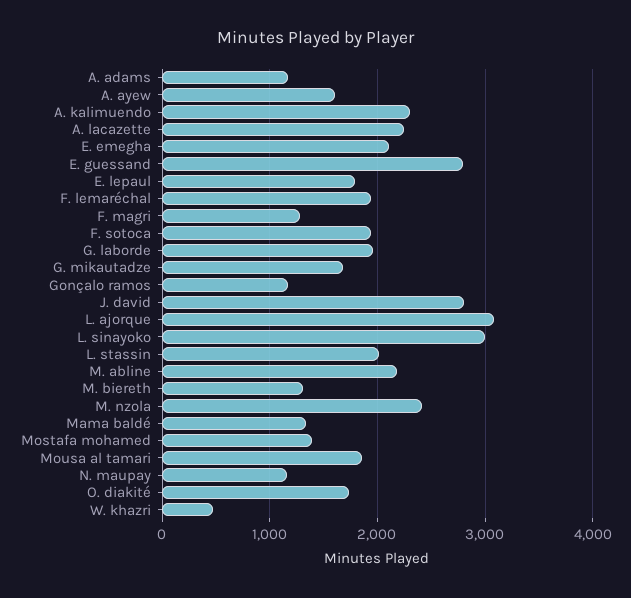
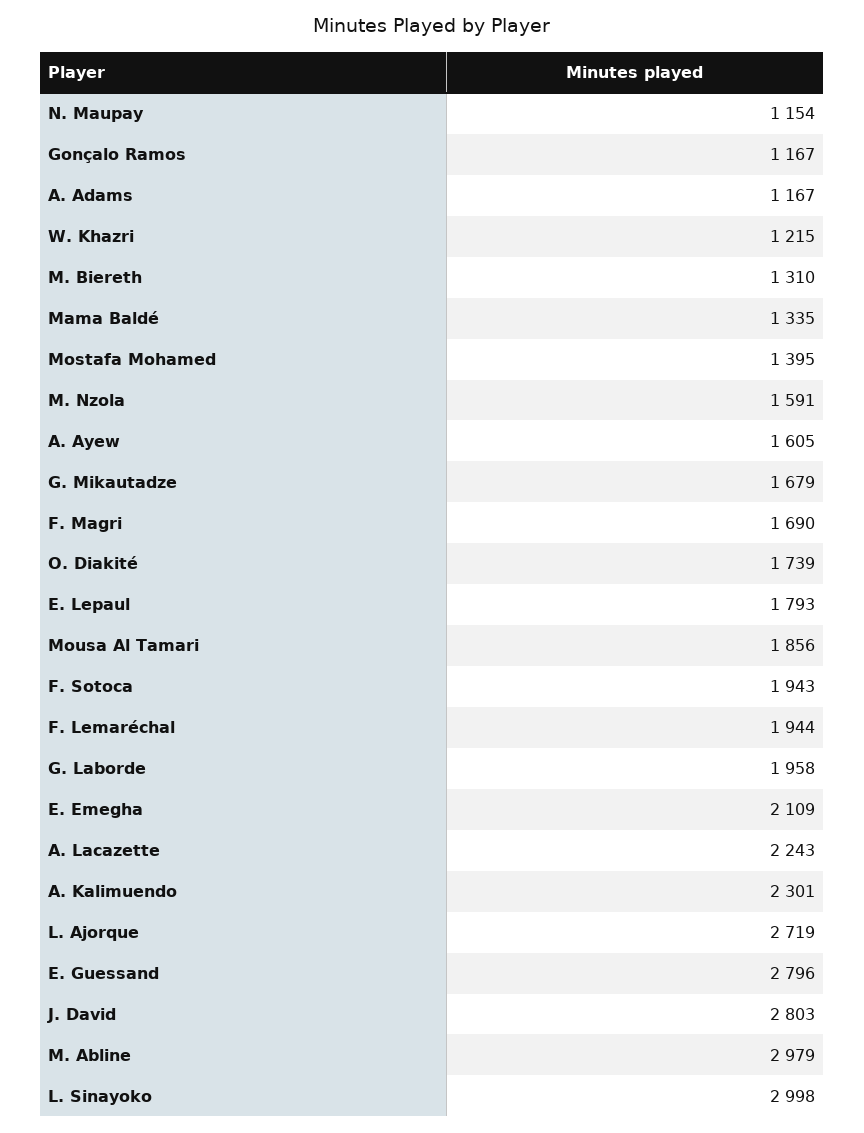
  {
    "A. adams": 1167,
    "A. ayew": 1605,
    "A. kalimuendo": 2301,
    "A. lacazette": 2243,
    "E. emegha": 2109,
    "E. guessand": 2796,
    "E. lepaul": 1793,
    "F. lemaréchal": 1944,
-   "F. magri": 1300,
+   "F. magri": 1690,
    "F. sotoca": 1943,
    "G. laborde": 1958,
    "G. mikautadze": 1679,
    "Gonçalo ramos": 1167,
    "J. david": 2803,
-   "L. ajorque": 3100,
+   "L. ajorque": 2719,
    "L. sinayoko": 2998,
-   "L. stassin": 2000,
-   "M. abline": 2200,
+   "M. abline": 2979,
    "M. biereth": 1310,
-   "M. nzola": 2400,
+   "M. nzola": 1591,
    "Mama baldé": 1335,
    "Mostafa mohamed": 1395,
    "Mousa al tamari": 1856,
    "N. maupay": 1154,
    "O. diakité": 1739,
-   "W. khazri": 500
+   "W. khazri": 1215
  }

